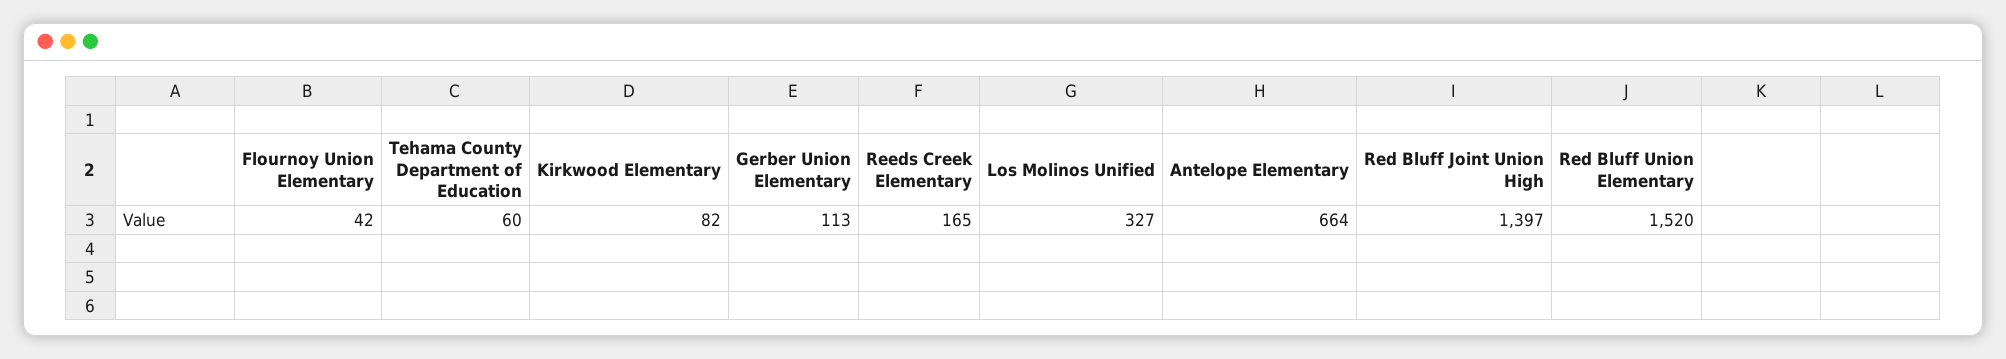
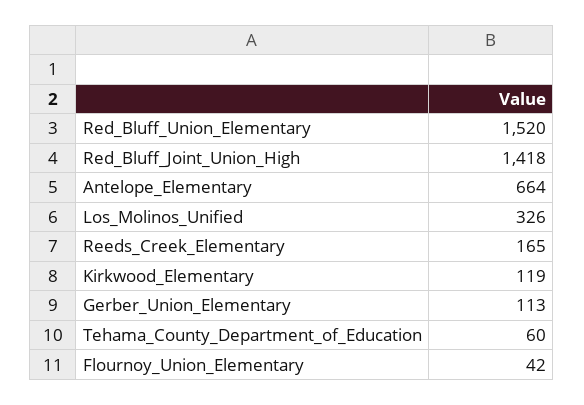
  {
    "Flournoy Union Elementary": 42,
    "Tehama County Department of Education": 60,
-   "Kirkwood Elementary": 82,
+   "Kirkwood Elementary": 119,
    "Gerber Union Elementary": 113,
    "Reeds Creek Elementary": 165,
-   "Los Molinos Unified": 327,
+   "Los Molinos Unified": 326,
    "Antelope Elementary": 664,
-   "Red Bluff Joint Union High": 1397,
+   "Red Bluff Joint Union High": 1418,
    "Red Bluff Union Elementary": 1520
  }

